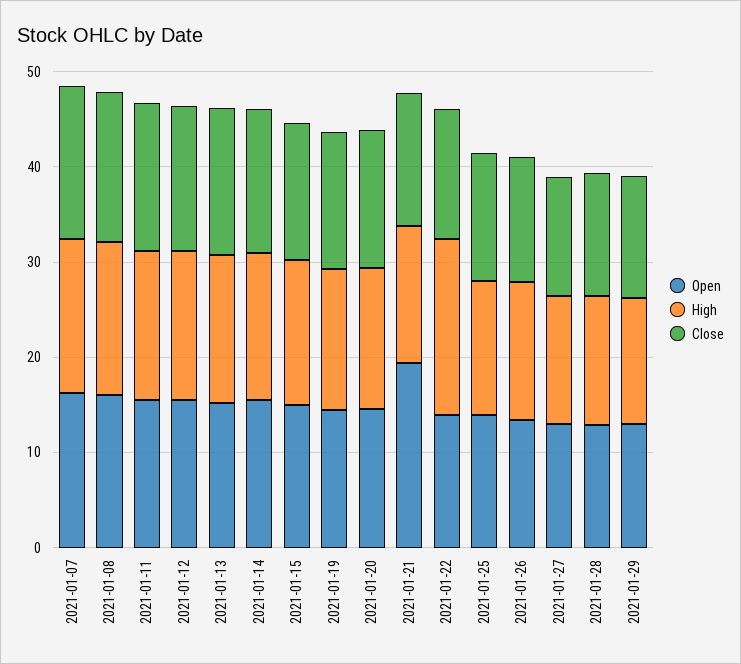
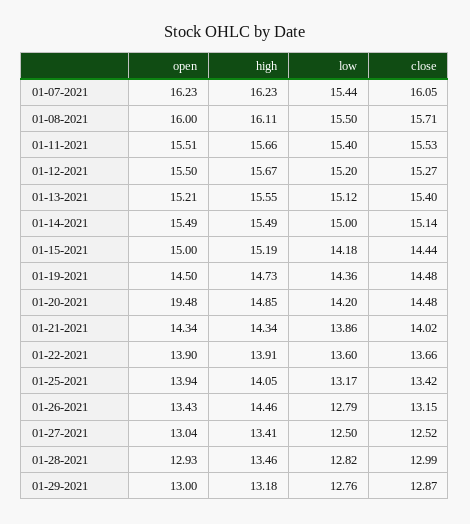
  {
    "Open": {
      "2021-01-07": 16.23,
      "2021-01-08": 16,
      "2021-01-11": 15.51,
      "2021-01-12": 15.5,
      "2021-01-13": 15.21,
      "2021-01-14": 15.49,
      "2021-01-15": 15,
      "2021-01-19": 14.5,
-     "2021-01-20": 14,
+     "2021-01-20": 19.48,
-     "2021-01-21": 20,
+     "2021-01-21": 14.34,
      "2021-01-22": 13.9,
      "2021-01-25": 13.94,
      "2021-01-26": 13.43,
      "2021-01-27": 13.04,
      "2021-01-28": 12.93,
      "2021-01-29": 13
    },
    "High": {
      "2021-01-07": 16.23,
      "2021-01-08": 16.11,
      "2021-01-11": 15.66,
      "2021-01-12": 15.67,
      "2021-01-13": 15.55,
      "2021-01-14": 15.49,
      "2021-01-15": 15.19,
      "2021-01-19": 14.73,
      "2021-01-20": 14.85,
      "2021-01-21": 14.34,
-     "2021-01-22": 18,
+     "2021-01-22": 13.91,
      "2021-01-25": 14.05,
      "2021-01-26": 14.46,
      "2021-01-27": 13.41,
      "2021-01-28": 13.46,
      "2021-01-29": 13.18
    },
    "Close": {
      "2021-01-07": 16.05,
      "2021-01-08": 15.71,
      "2021-01-11": 15.53,
      "2021-01-12": 15.27,
      "2021-01-13": 15.4,
      "2021-01-14": 15.14,
      "2021-01-15": 14.44,
      "2021-01-19": 14.48,
      "2021-01-20": 14.48,
      "2021-01-21": 14.02,
      "2021-01-22": 13.66,
      "2021-01-25": 13.42,
      "2021-01-26": 13.15,
      "2021-01-27": 12.52,
      "2021-01-28": 12.99,
      "2021-01-29": 12.87
-   }
+   },
+   "low": {
+     "2021-01-07": 15.44,
+     "2021-01-08": 15.5,
+     "2021-01-11": 15.4,
+     "2021-01-12": 15.2,
+     "2021-01-13": 15.12,
+     "2021-01-14": 15,
+     "2021-01-15": 14.18,
+     "2021-01-19": 14.36,
+     "2021-01-20": 14.2,
+     "2021-01-21": 13.86,
+     "2021-01-22": 13.6,
+     "2021-01-25": 13.17,
+     "2021-01-26": 12.79,
+     "2021-01-27": 12.5,
+     "2021-01-28": 12.82,
+     "2021-01-29": 12.76
+   }
  }

